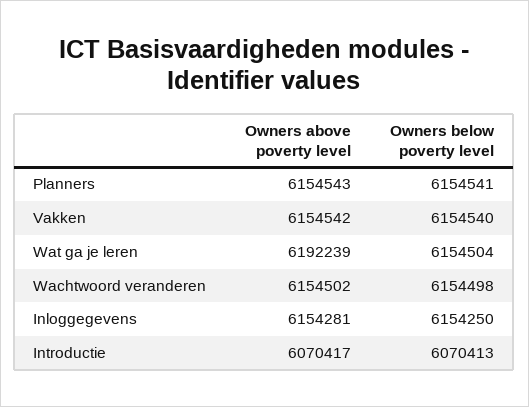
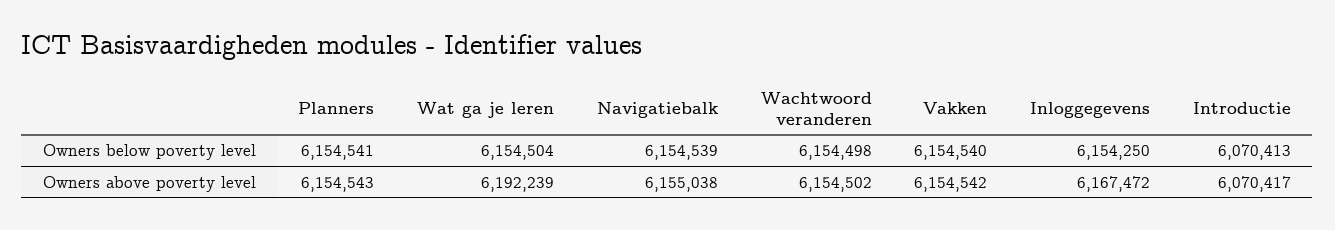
  {
    "Owners above poverty level": {
      "Planners": 6154543,
      "Vakken": 6154542,
      "Wat ga je leren": 6192239,
      "Wachtwoord veranderen": 6154502,
-     "Inloggegevens": 6154281,
+     "Inloggegevens": 6167472,
-     "Introductie": 6070417
+     "Introductie": 6070417,
+     "Navigatiebalk": 6155038
    },
    "Owners below poverty level": {
      "Planners": 6154541,
      "Vakken": 6154540,
      "Wat ga je leren": 6154504,
      "Wachtwoord veranderen": 6154498,
      "Inloggegevens": 6154250,
-     "Introductie": 6070413
+     "Introductie": 6070413,
+     "Navigatiebalk": 6154539
    }
  }

